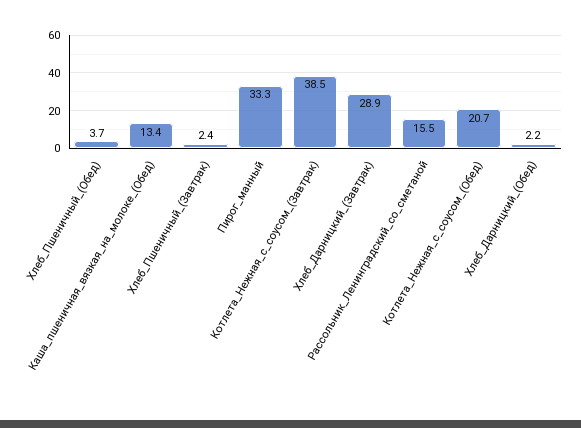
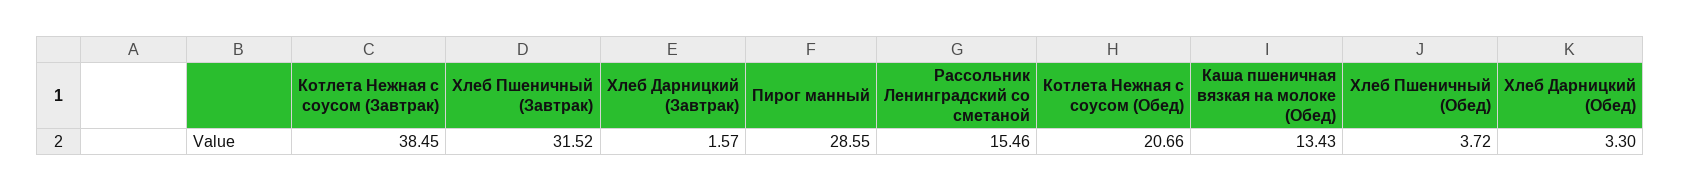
  {
    "Хлеб_Пшеничный_(Обед)": 3.72,
    "Каша_пшеничная_вязкая_на_молоке_(Обед)": 13.43,
-   "Хлеб_Пшеничный_(Завтрак)": 2.4,
+   "Хлеб_Пшеничный_(Завтрак)": 31.52,
-   "Пирог_манный": 33.3,
+   "Пирог_манный": 28.55,
    "Котлета_Нежная_с_соусом_(Завтрак)": 38.45,
-   "Хлеб_Дарницкий_(Завтрак)": 28.9,
+   "Хлеб_Дарницкий_(Завтрак)": 1.57,
    "Рассольник_Ленинградский_со_сметаной": 15.46,
    "Котлета_Нежная_с_соусом_(Обед)": 20.66,
-   "Хлеб_Дарницкий_(Обед)": 2.2
+   "Хлеб_Дарницкий_(Обед)": 3.3
  }

